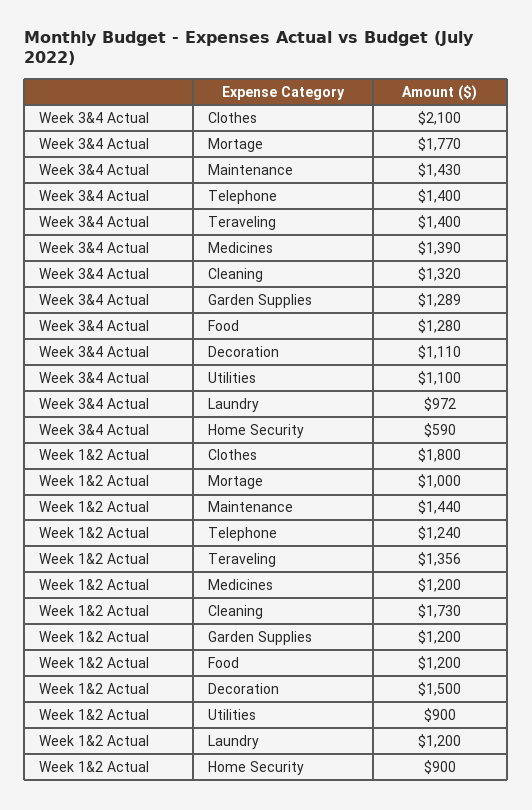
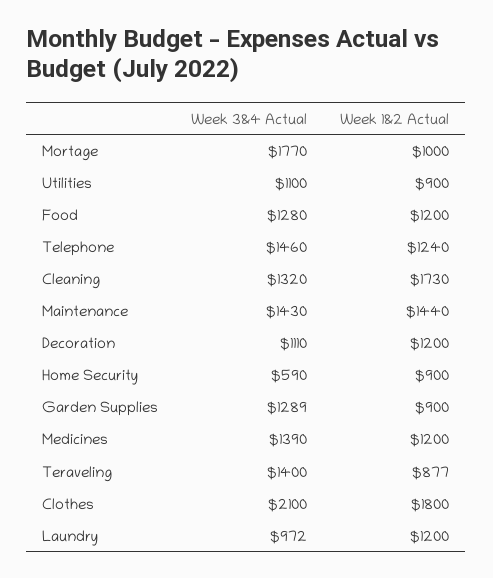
  {
    "Week 3&4 Actual": {
      "Clothes": 2100,
      "Mortage": 1770,
      "Maintenance": 1430,
-     "Telephone": 1400,
+     "Telephone": 1460,
      "Teraveling": 1400,
      "Medicines": 1390,
      "Cleaning": 1320,
      "Garden Supplies": 1289,
      "Food": 1280,
      "Decoration": 1110,
      "Utilities": 1100,
      "Laundry": 972,
      "Home Security": 590
    },
    "Week 1&2 Actual": {
      "Clothes": 1800,
      "Mortage": 1000,
      "Maintenance": 1440,
      "Telephone": 1240,
-     "Teraveling": 1356,
+     "Teraveling": 877,
      "Medicines": 1200,
      "Cleaning": 1730,
-     "Garden Supplies": 1200,
+     "Garden Supplies": 900,
      "Food": 1200,
-     "Decoration": 1500,
+     "Decoration": 1200,
      "Utilities": 900,
      "Laundry": 1200,
      "Home Security": 900
    }
  }

